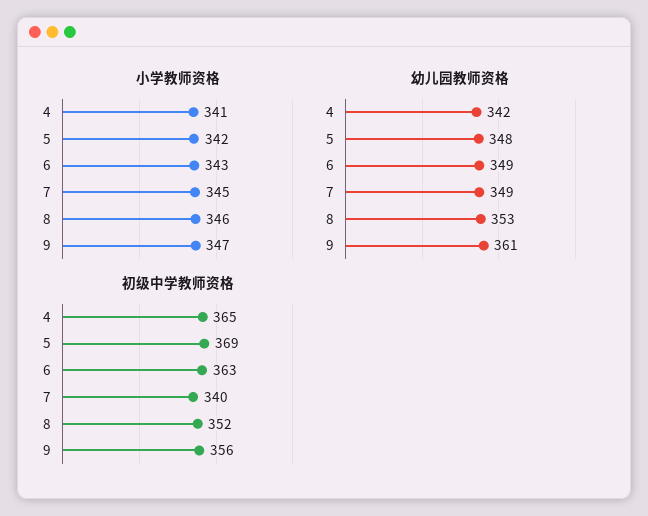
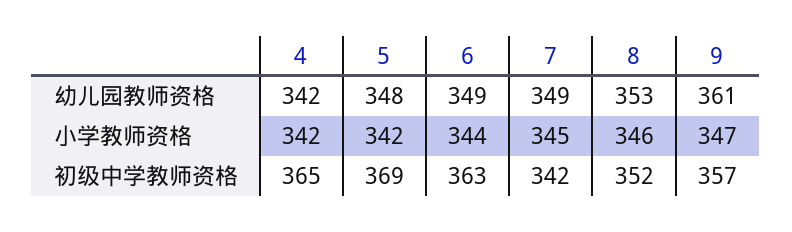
  {
    "小学教师资格": {
-     "4": 341,
+     "4": 342,
      "5": 342,
-     "6": 343,
+     "6": 344,
      "7": 345,
      "8": 346,
      "9": 347
    },
    "幼儿园教师资格": {
      "4": 342,
      "5": 348,
      "6": 349,
      "7": 349,
      "8": 353,
      "9": 361
    },
    "初级中学教师资格": {
      "4": 365,
      "5": 369,
      "6": 363,
-     "7": 340,
+     "7": 342,
      "8": 352,
-     "9": 356
+     "9": 357
    }
  }

